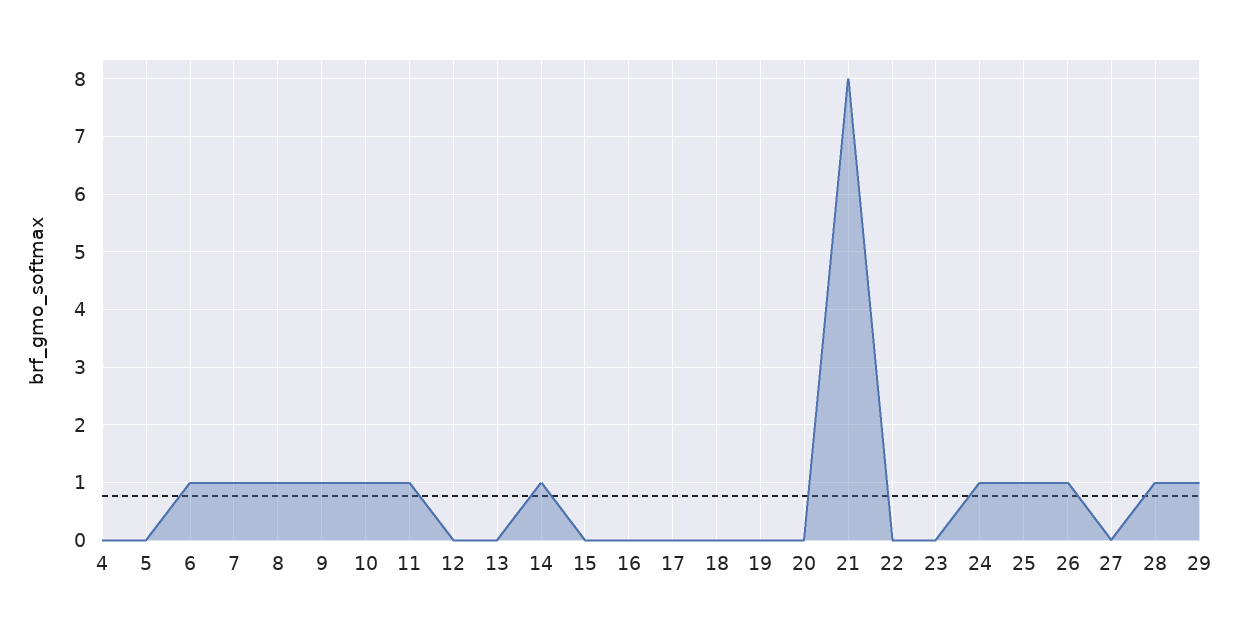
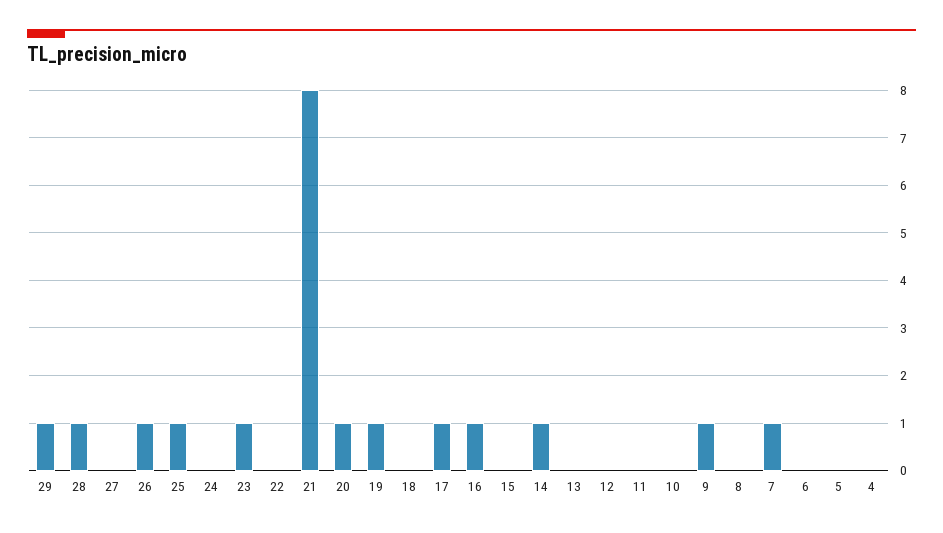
  {
    "4": 0,
    "5": 0,
-   "6": 1,
+   "6": 0,
    "7": 1,
-   "8": 1,
+   "8": 0,
    "9": 1,
-   "10": 1,
+   "10": 0,
-   "11": 1,
+   "11": 0,
    "12": 0,
    "13": 0,
    "14": 1,
    "15": 0,
-   "16": 0,
+   "16": 1,
-   "17": 0,
+   "17": 1,
    "18": 0,
-   "19": 0,
+   "19": 1,
-   "20": 0,
+   "20": 1,
    "21": 8,
    "22": 0,
-   "23": 0,
+   "23": 1,
-   "24": 1,
+   "24": 0,
    "25": 1,
    "26": 1,
    "27": 0,
    "28": 1,
    "29": 1
  }

